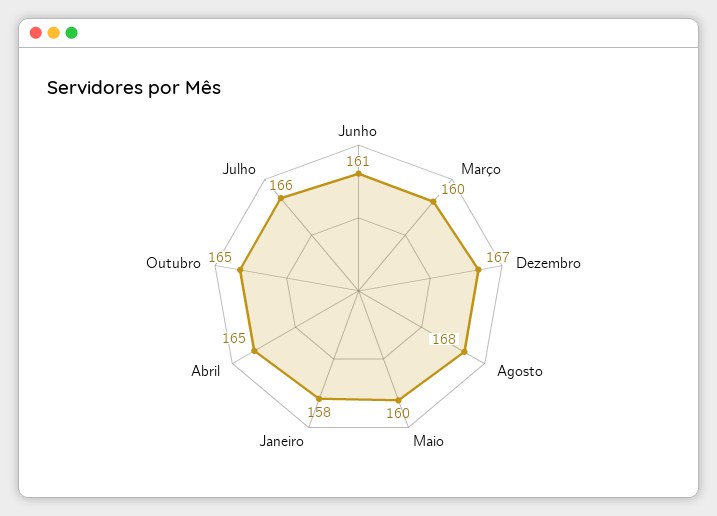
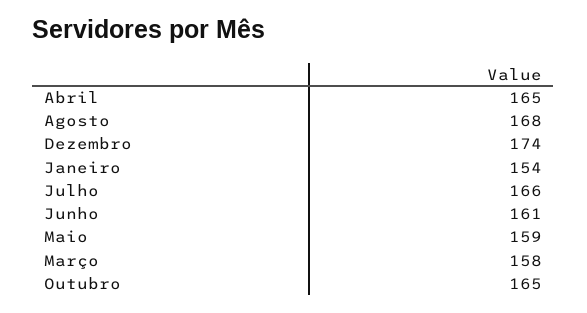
  {
    "Junho": 161,
-   "Março": 160,
+   "Março": 158,
-   "Dezembro": 167,
+   "Dezembro": 174,
    "Agosto": 168,
-   "Maio": 160,
+   "Maio": 159,
-   "Janeiro": 158,
+   "Janeiro": 154,
    "Abril": 165,
    "Outubro": 165,
    "Julho": 166
  }

